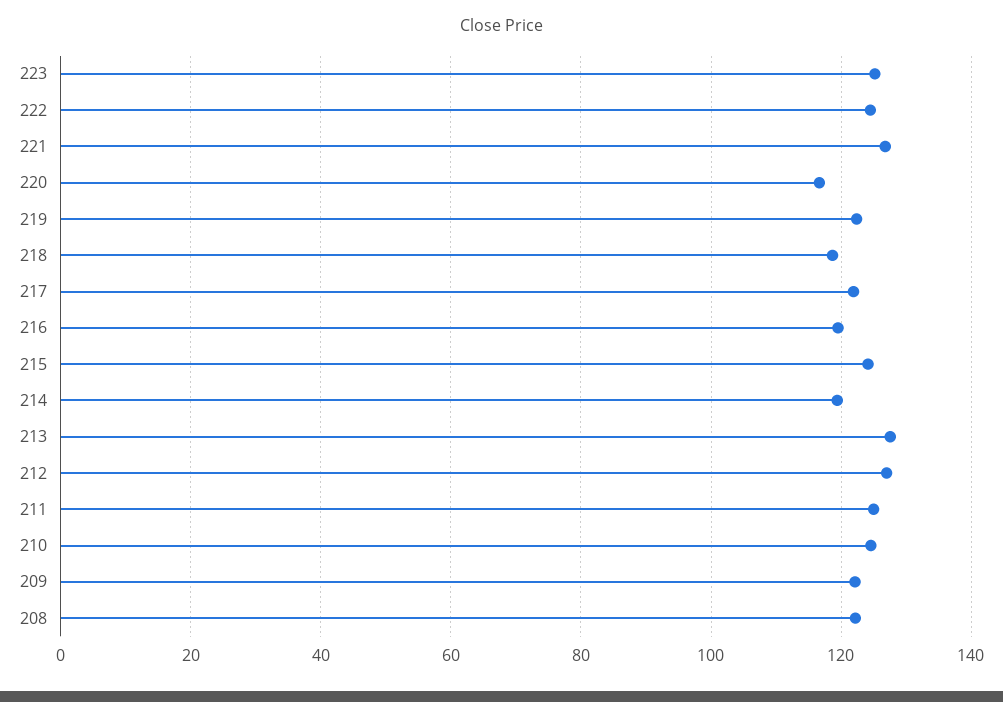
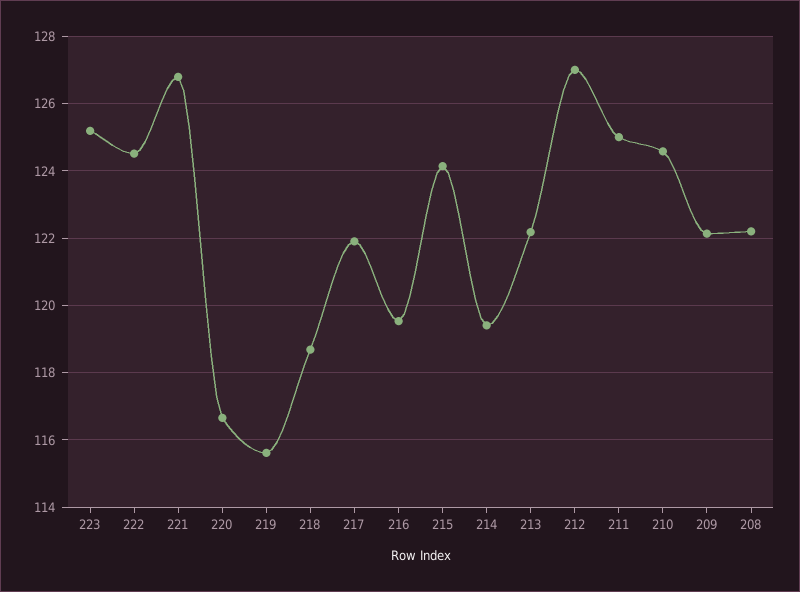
  {
    "223": 125.2,
    "222": 124.6,
    "221": 126.8,
    "220": 116.6,
-   "219": 122,
+   "219": 115.6,
    "218": 118.6,
    "217": 122,
    "216": 119.6,
    "215": 124.2,
    "214": 119.4,
-   "213": 128,
+   "213": 122.2,
    "212": 127,
    "211": 125,
    "210": 124.6,
    "209": 122.2,
    "208": 122.2
  }

